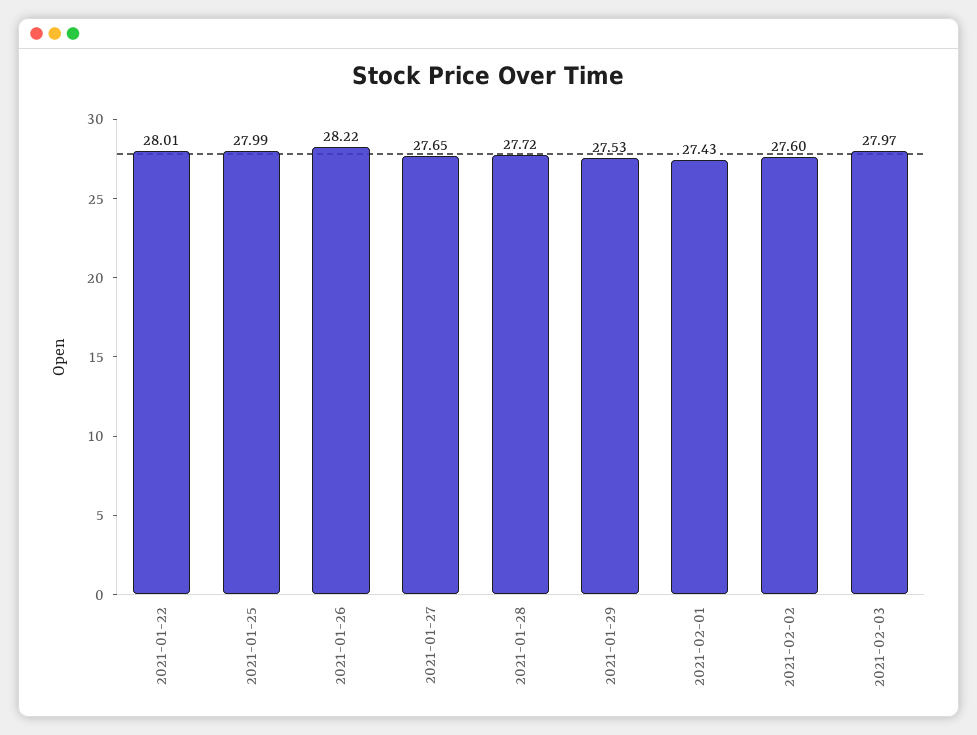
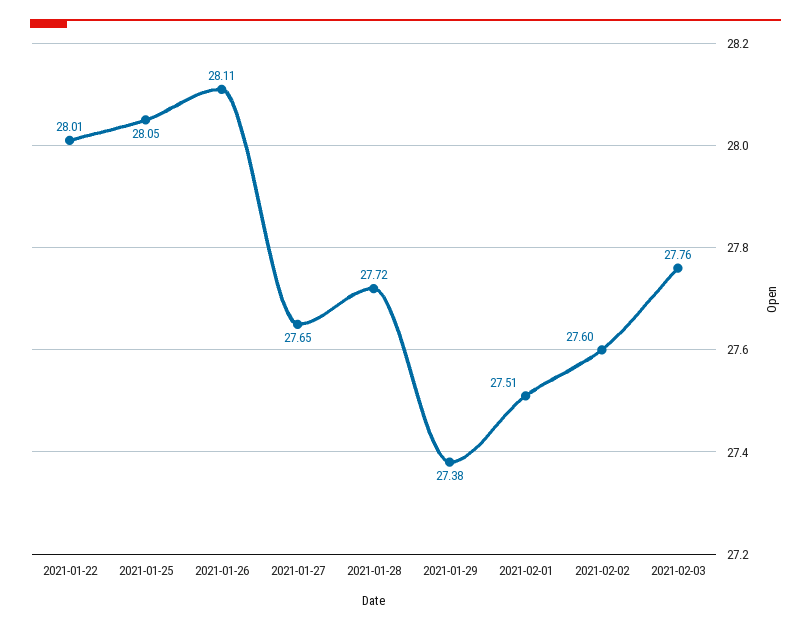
  {
    "2021-01-22": 28.01,
-   "2021-01-25": 27.99,
+   "2021-01-25": 28.05,
-   "2021-01-26": 28.22,
+   "2021-01-26": 28.11,
    "2021-01-27": 27.65,
    "2021-01-28": 27.72,
-   "2021-01-29": 27.53,
+   "2021-01-29": 27.38,
-   "2021-02-01": 27.43,
+   "2021-02-01": 27.51,
    "2021-02-02": 27.6,
-   "2021-02-03": 27.97
+   "2021-02-03": 27.76
  }

